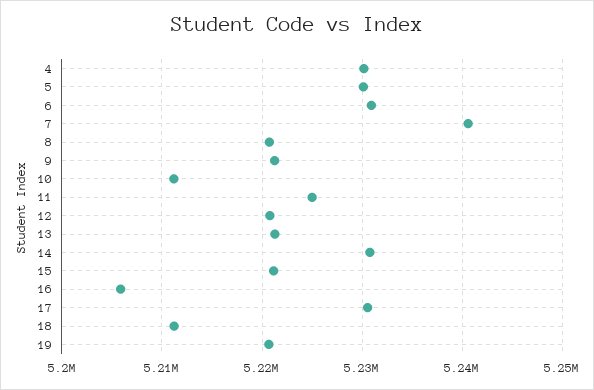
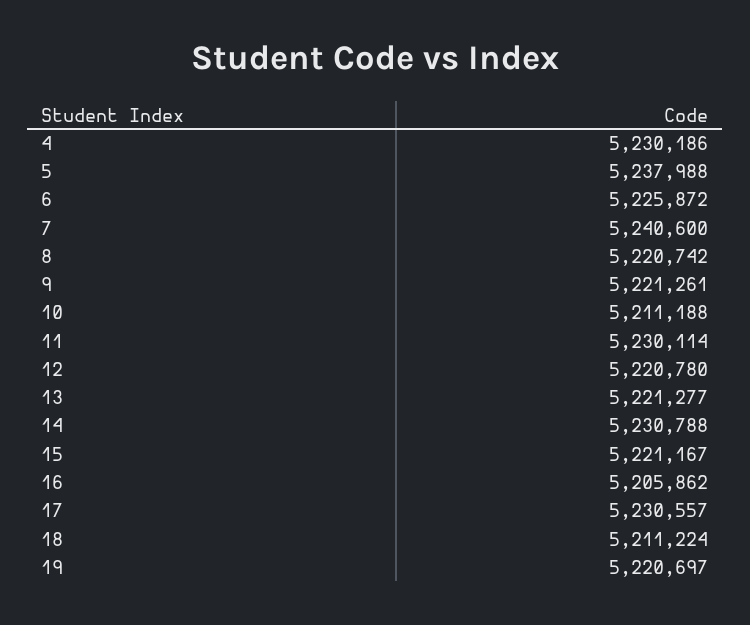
  {
    "4": 5230186,
-   "5": 5230000,
+   "5": 5237988,
-   "6": 5231000,
+   "6": 5225872,
    "7": 5240600,
    "8": 5220742,
    "9": 5221261,
    "10": 5211188,
-   "11": 5225000,
+   "11": 5230114,
    "12": 5220780,
    "13": 5221277,
    "14": 5230788,
    "15": 5221167,
    "16": 5205862,
    "17": 5230557,
    "18": 5211224,
    "19": 5220697
  }

